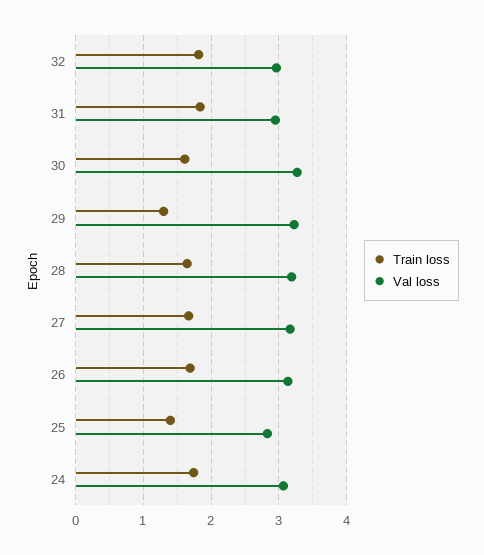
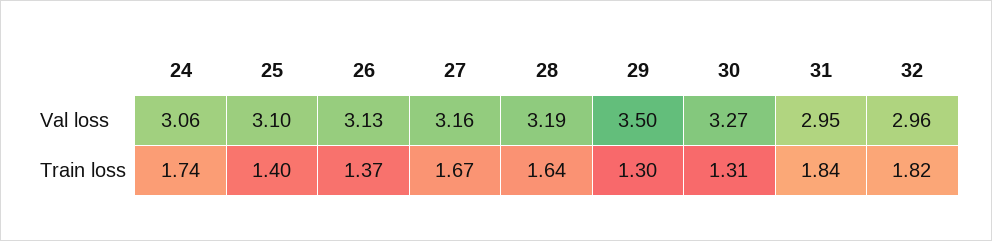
  {
    "Train loss": {
      "32": 1.82,
      "31": 1.84,
-     "30": 1.6,
+     "30": 1.31,
      "29": 1.3,
      "28": 1.64,
      "27": 1.67,
-     "26": 1.7,
+     "26": 1.37,
      "25": 1.4,
      "24": 1.74
    },
    "Val loss": {
      "32": 2.96,
      "31": 2.95,
      "30": 3.27,
-     "29": 3.2,
+     "29": 3.5,
      "28": 3.19,
      "27": 3.16,
      "26": 3.13,
-     "25": 2.8,
+     "25": 3.1,
      "24": 3.06
    }
  }

